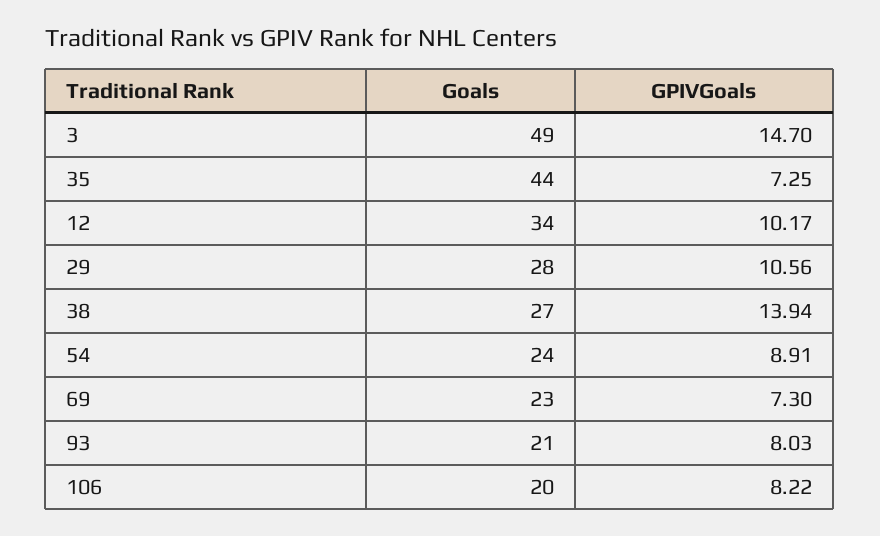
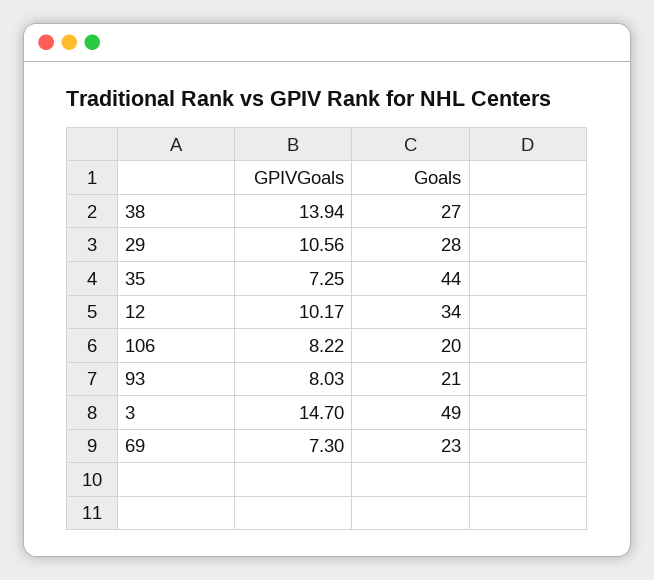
  {
    "Goals": {
      "3": 49,
      "35": 44,
      "12": 34,
      "29": 28,
      "38": 27,
-     "54": 24,
      "69": 23,
      "93": 21,
      "106": 20
    },
    "GPIVGoals": {
      "3": 14.7,
      "35": 7.25,
      "12": 10.17,
      "29": 10.56,
      "38": 13.94,
-     "54": 8.91,
      "69": 7.3,
      "93": 8.03,
      "106": 8.22
    }
  }

